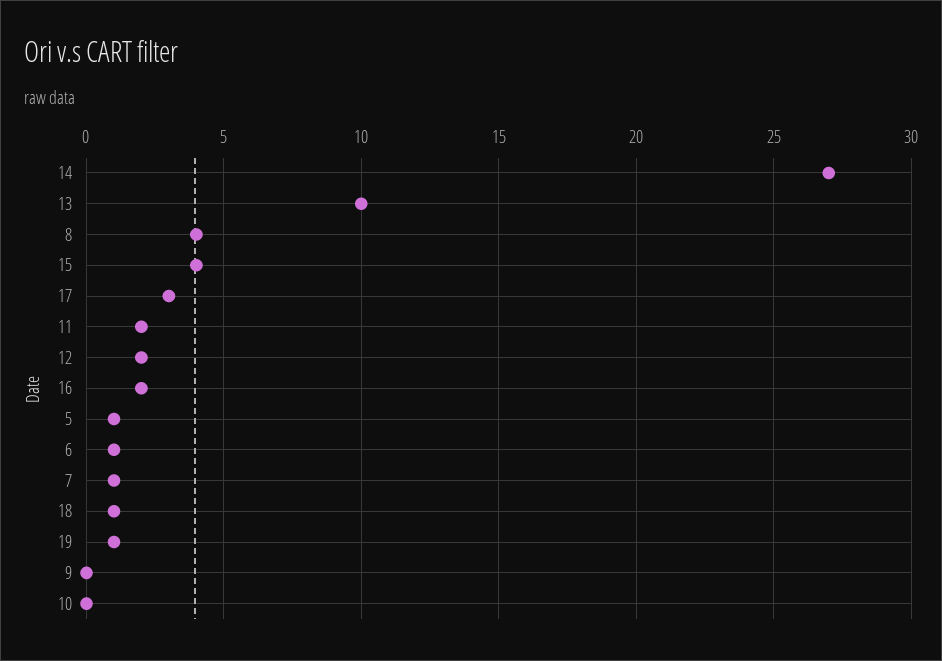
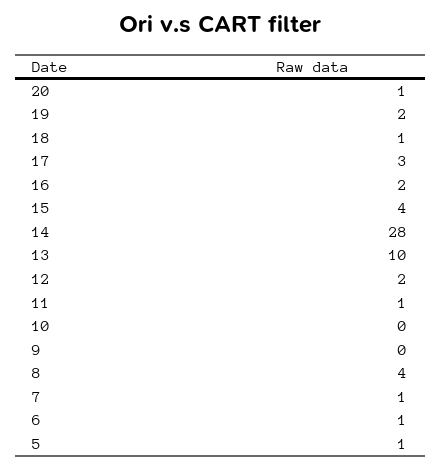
  {
-   "14": 27,
+   "14": 28,
    "13": 10,
    "8": 4,
    "15": 4,
    "17": 3,
-   "11": 2,
+   "11": 1,
    "12": 2,
    "16": 2,
    "5": 1,
    "6": 1,
    "7": 1,
    "18": 1,
-   "19": 1,
+   "19": 2,
    "9": 0,
-   "10": 0
+   "10": 0,
+   "20": 1
  }

